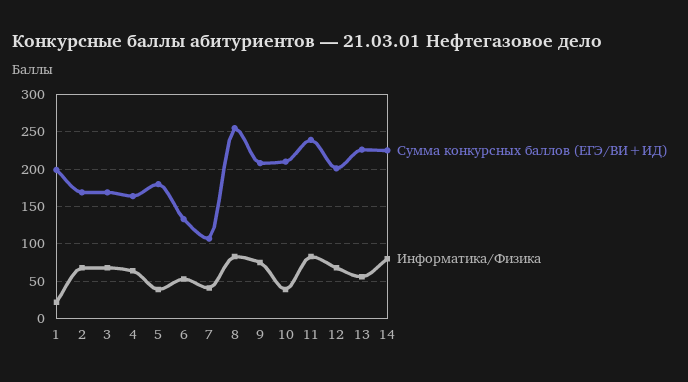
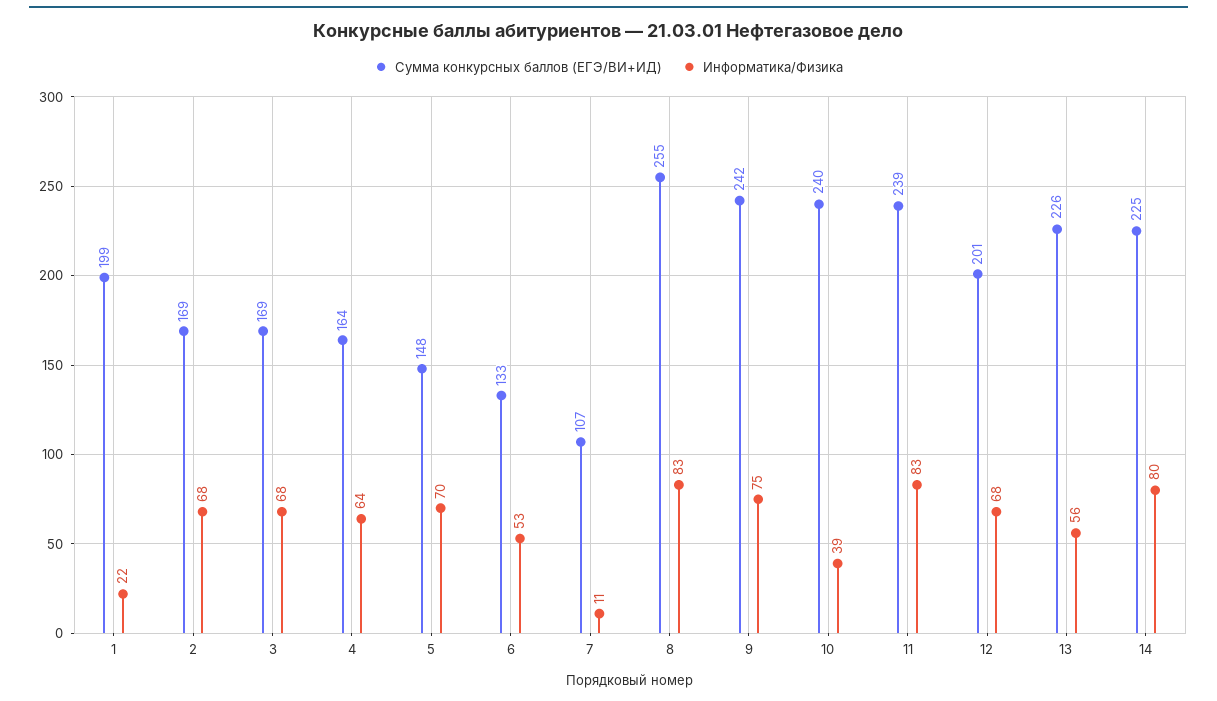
  {
    "Сумма конкурсных баллов (ЕГЭ/ВИ+ИД)": {
      "1": 199,
      "2": 169,
      "3": 169,
      "4": 164,
-     "5": 180,
+     "5": 148,
      "6": 133,
      "7": 107,
      "8": 255,
-     "9": 210,
+     "9": 242,
-     "10": 210,
+     "10": 240,
      "11": 239,
      "12": 201,
      "13": 226,
      "14": 225
    },
    "Информатика/Физика": {
      "1": 22,
      "2": 68,
      "3": 68,
      "4": 64,
-     "5": 40,
+     "5": 70,
      "6": 53,
-     "7": 40,
+     "7": 11,
      "8": 83,
      "9": 75,
      "10": 39,
      "11": 83,
      "12": 68,
      "13": 56,
      "14": 80
    }
  }

